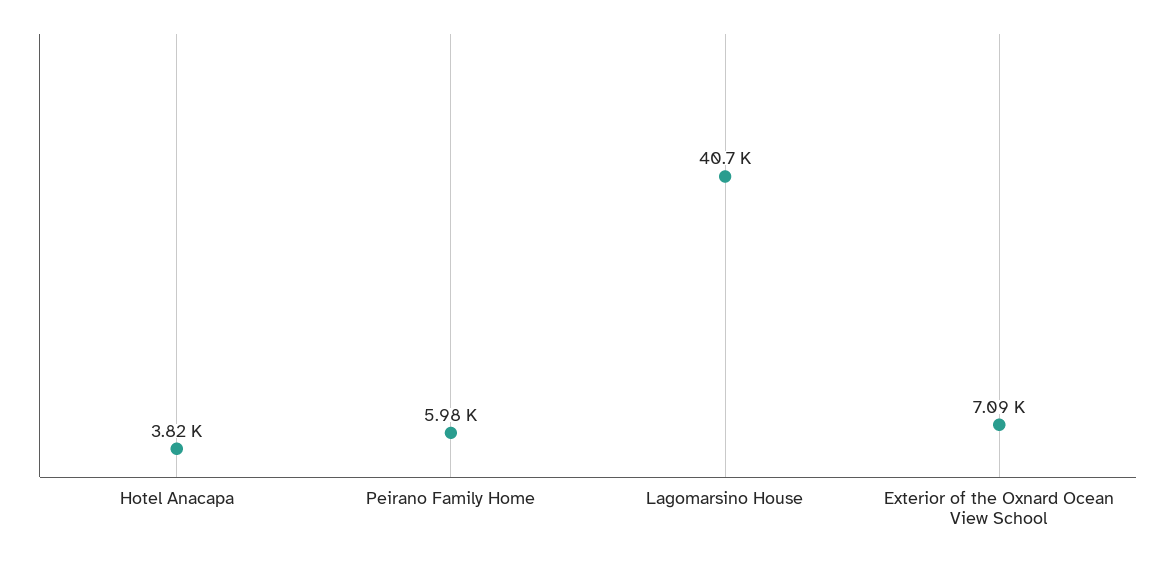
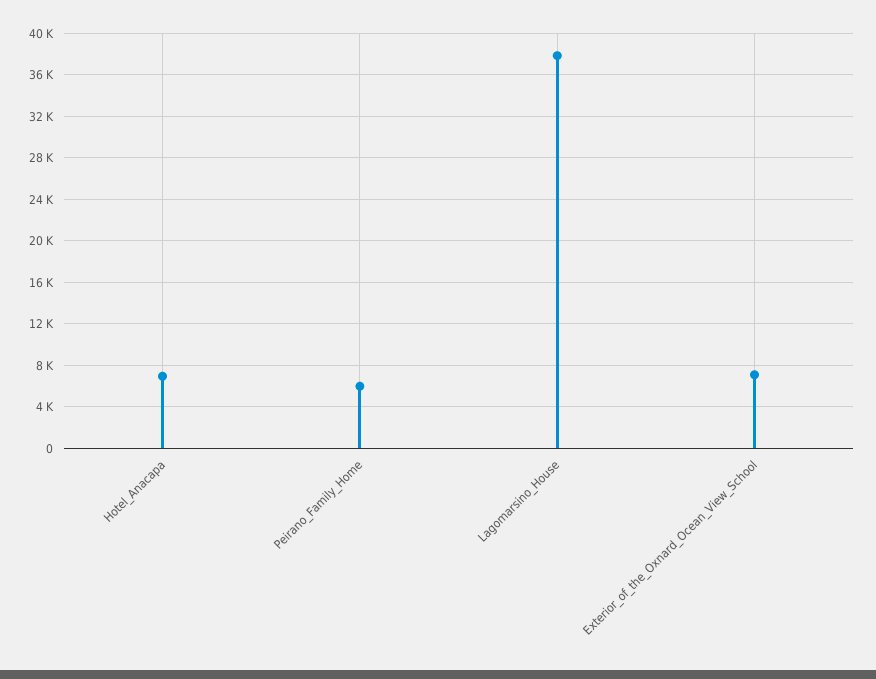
  {
-   "Hotel Anacapa": 3820,
+   "Hotel Anacapa": 7000,
    "Peirano Family Home": 5980,
-   "Lagomarsino House": 40700,
+   "Lagomarsino House": 38000,
    "Exterior of the Oxnard Ocean View School": 7090
  }

